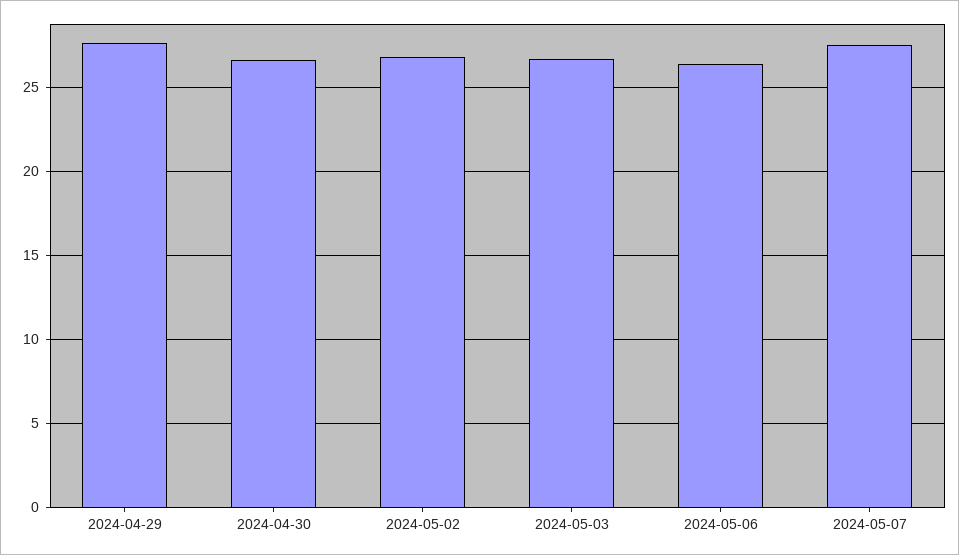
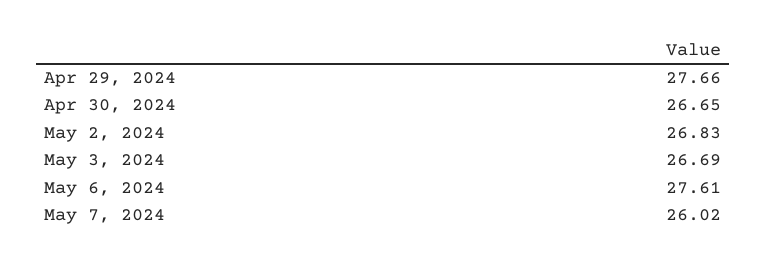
  {
    "2024-04-29": 27.66,
    "2024-04-30": 26.65,
    "2024-05-02": 26.83,
    "2024-05-03": 26.69,
-   "2024-05-06": 26.5,
+   "2024-05-06": 27.61,
-   "2024-05-07": 27.5
+   "2024-05-07": 26.02
  }

